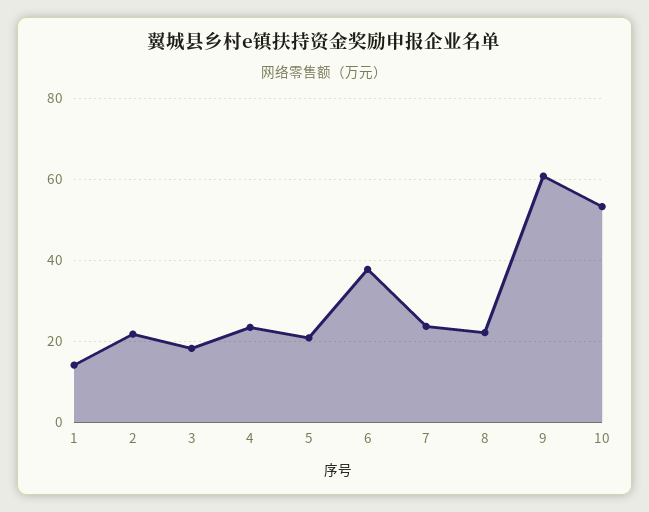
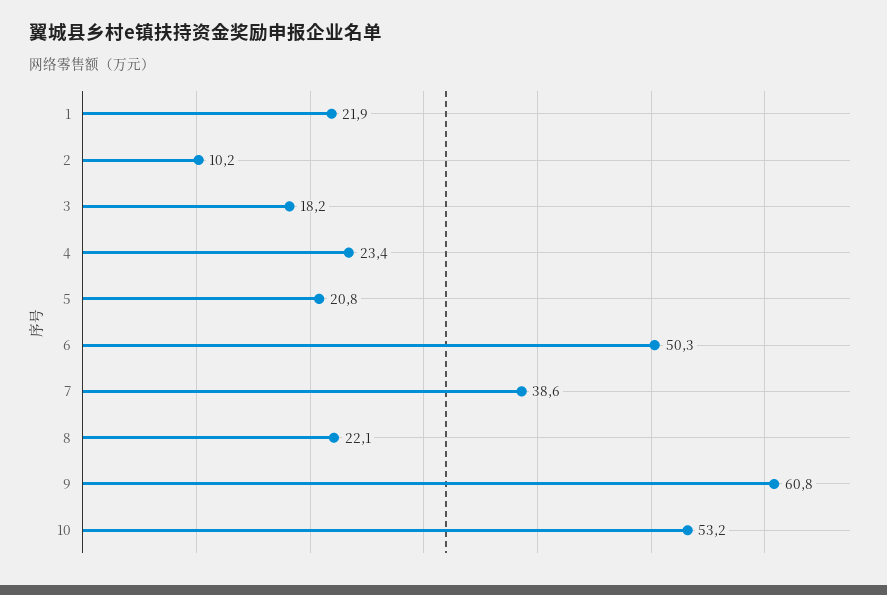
  {
-   "1": 14,
+   "1": 21.9,
-   "2": 22,
+   "2": 10.2,
    "3": 18.2,
    "4": 23.4,
    "5": 20.8,
-   "6": 38,
+   "6": 50.3,
-   "7": 24,
+   "7": 38.6,
    "8": 22.1,
    "9": 60.8,
    "10": 53.2
  }

